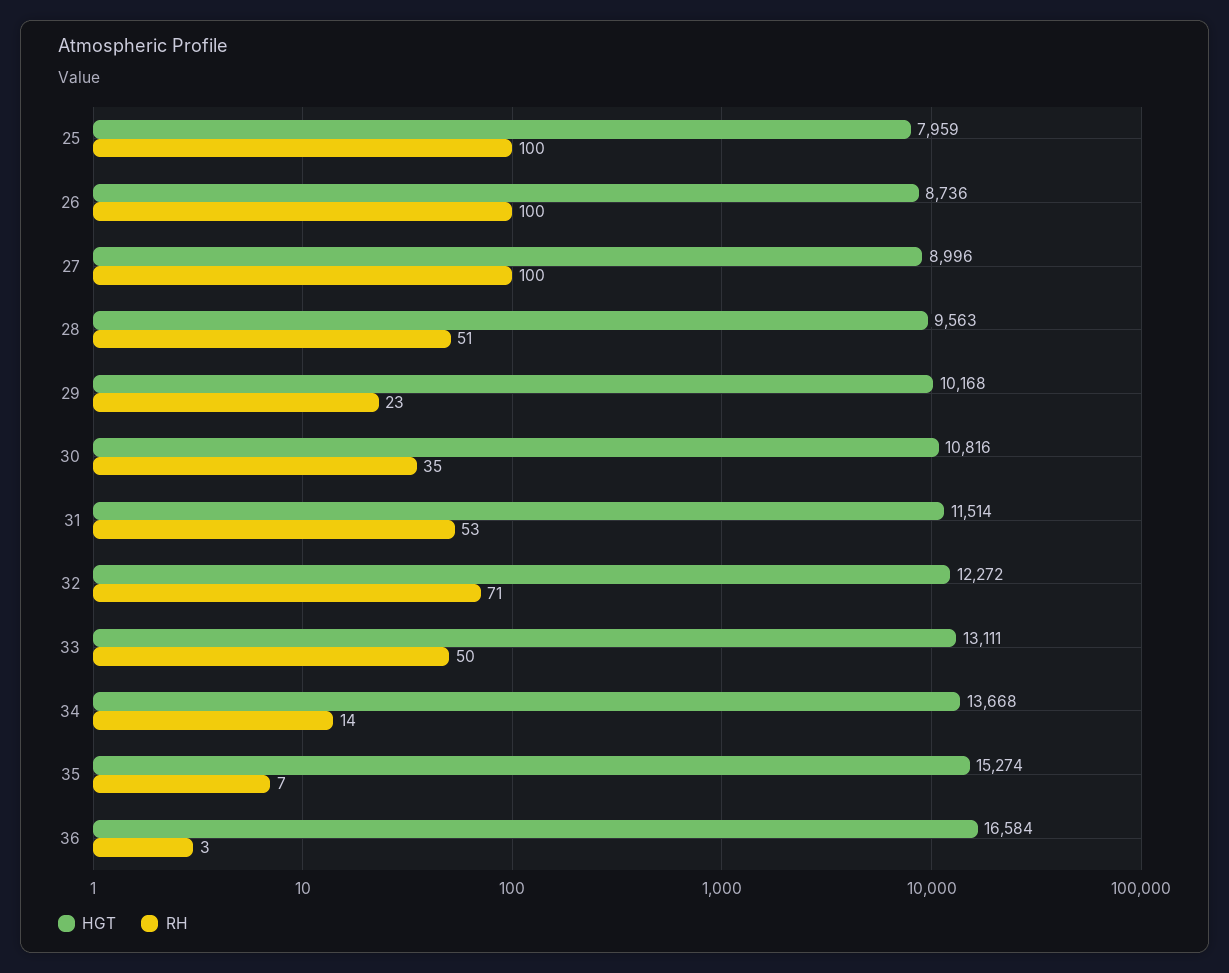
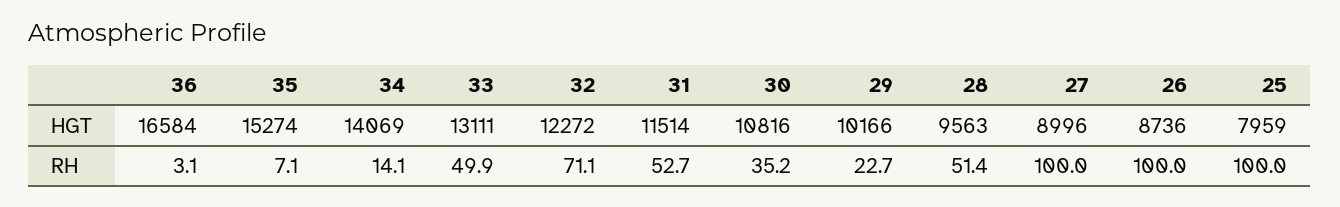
  {
    "HGT": {
      "25": 7959,
      "26": 8736,
      "27": 8996,
      "28": 9563,
-     "29": 10168,
+     "29": 10166,
      "30": 10816,
      "31": 11514,
      "32": 12272,
      "33": 13111,
-     "34": 13668,
+     "34": 14069,
      "35": 15274,
      "36": 16584
    },
    "RH": {
      "25": 100,
      "26": 100,
      "27": 100,
      "28": 51.4,
      "29": 22.7,
      "30": 35.2,
      "31": 52.7,
      "32": 71.1,
      "33": 49.9,
      "34": 14.1,
      "35": 7.1,
      "36": 3.1
    }
  }

